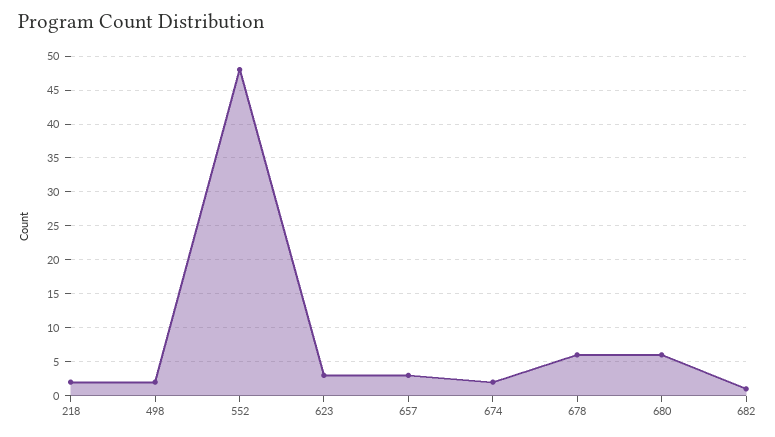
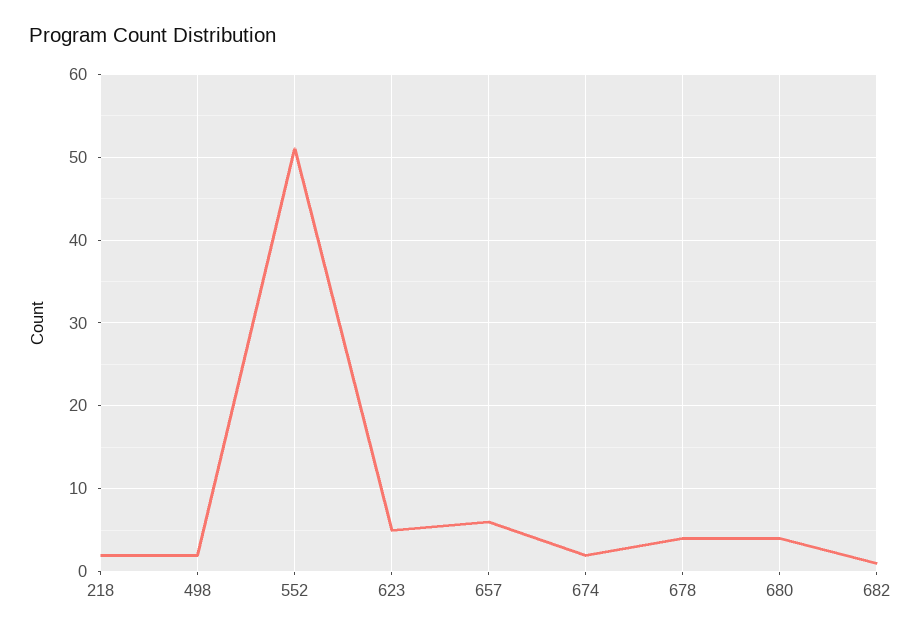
  {
    "218": 2,
    "498": 2,
-   "552": 48,
+   "552": 51,
-   "623": 3,
+   "623": 5,
-   "657": 3,
+   "657": 6,
    "674": 2,
-   "678": 6,
+   "678": 4,
-   "680": 6,
+   "680": 4,
    "682": 1
  }

